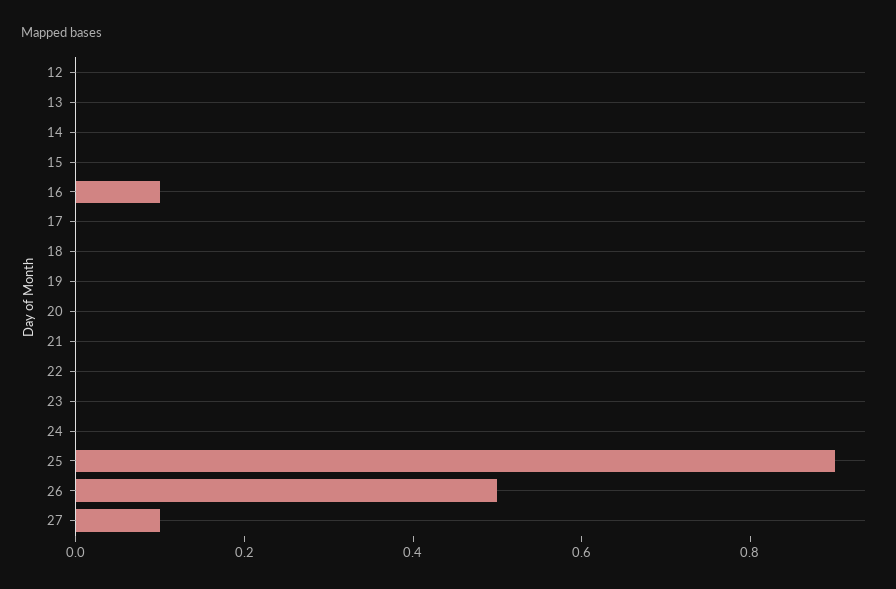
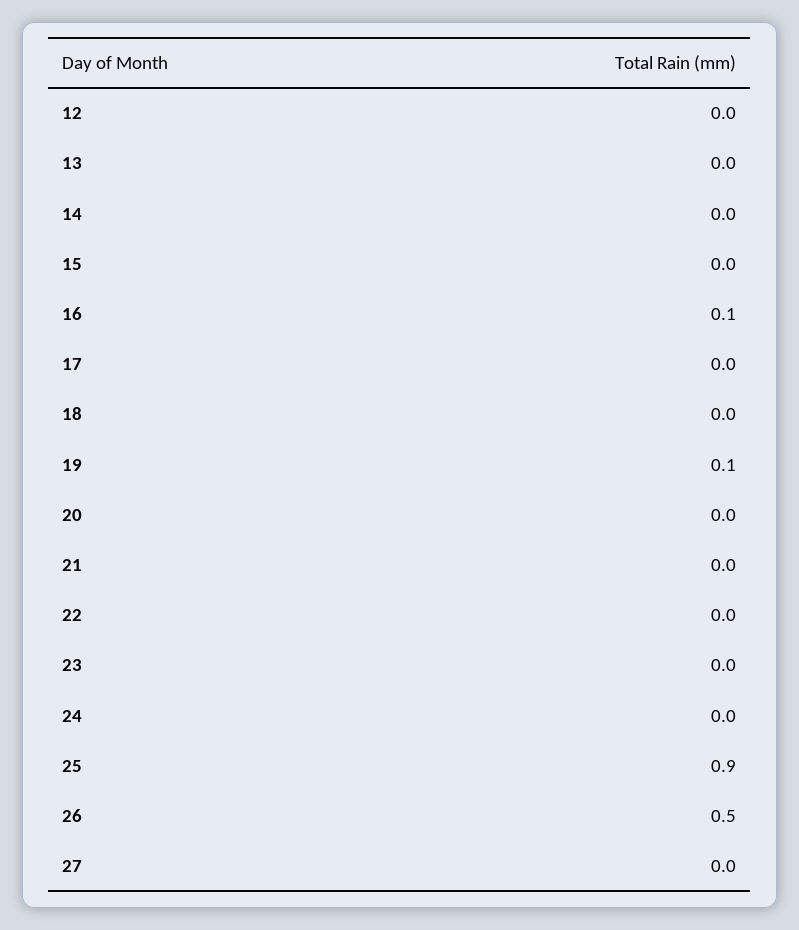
  {
    "12": 0,
    "13": 0,
    "14": 0,
    "15": 0,
    "16": 0.1,
    "17": 0,
    "18": 0,
-   "19": 0,
+   "19": 0.1,
    "20": 0,
    "21": 0,
    "22": 0,
    "23": 0,
    "24": 0,
    "25": 0.9,
    "26": 0.5,
-   "27": 0.1
+   "27": 0
  }

